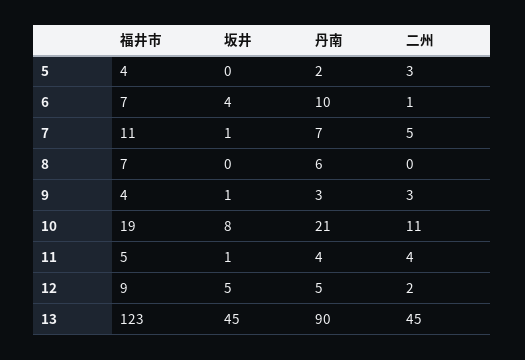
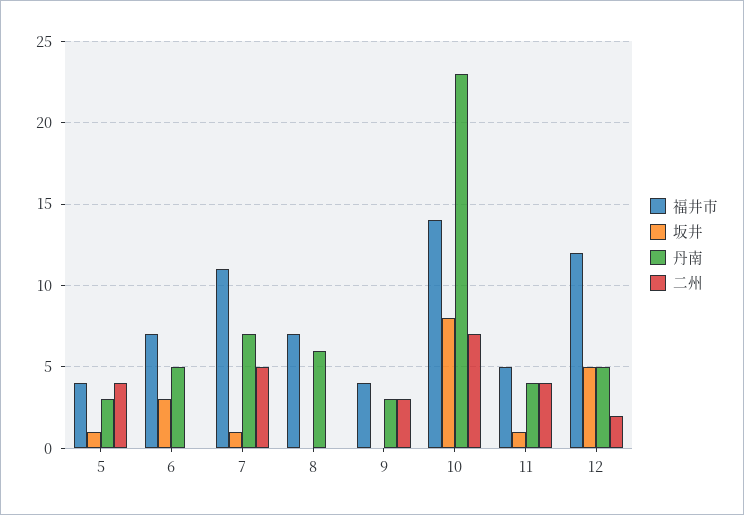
  {
    "福井市": {
      "5": 4,
      "6": 7,
      "7": 11,
      "8": 7,
      "9": 4,
-     "10": 19,
+     "10": 14,
      "11": 5,
-     "12": 9,
+     "12": 12
-     "13": 123
    },
    "坂井": {
-     "5": 0,
+     "5": 1,
-     "6": 4,
+     "6": 3,
      "7": 1,
      "8": 0,
-     "9": 1,
+     "9": 0,
      "10": 8,
      "11": 1,
-     "12": 5,
+     "12": 5
-     "13": 45
    },
    "丹南": {
-     "5": 2,
+     "5": 3,
-     "6": 10,
+     "6": 5,
      "7": 7,
      "8": 6,
      "9": 3,
-     "10": 21,
+     "10": 23,
      "11": 4,
-     "12": 5,
+     "12": 5
-     "13": 90
    },
    "二州": {
-     "5": 3,
+     "5": 4,
-     "6": 1,
+     "6": 0,
      "7": 5,
      "8": 0,
      "9": 3,
-     "10": 11,
+     "10": 7,
      "11": 4,
-     "12": 2,
+     "12": 2
-     "13": 45
    }
  }

